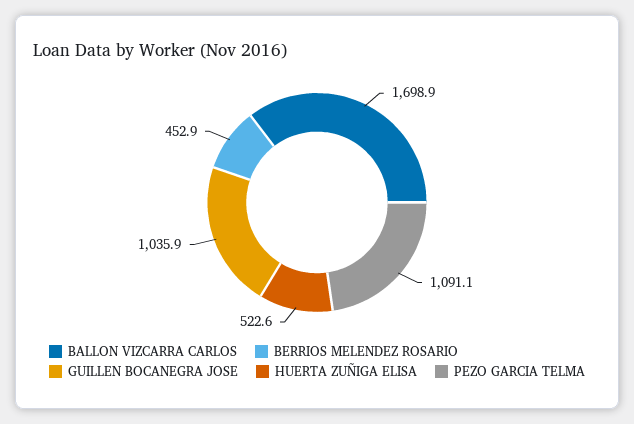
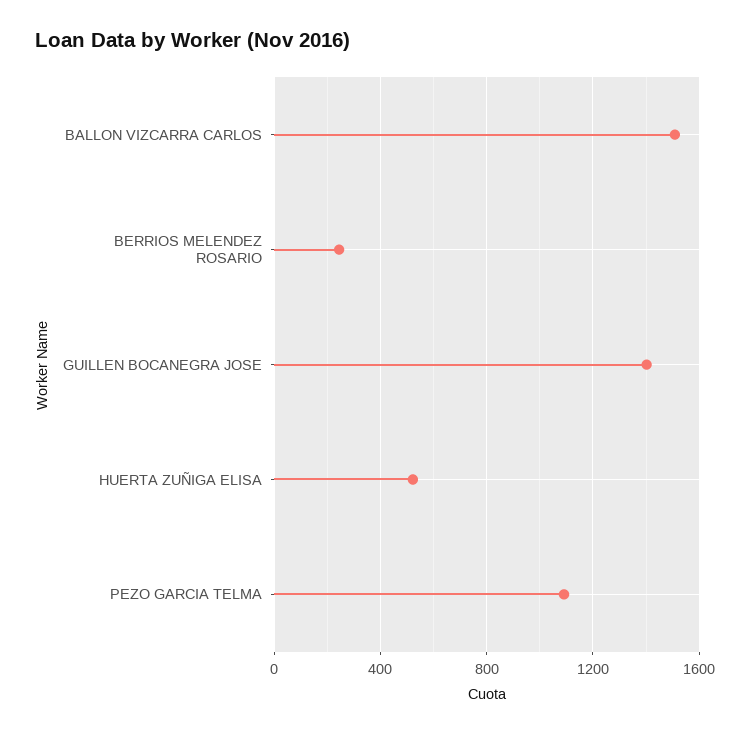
  {
-   "BALLON VIZCARRA CARLOS": 1698.9,
+   "BALLON VIZCARRA CARLOS": 1500,
-   "BERRIOS MELENDEZ ROSARIO": 452.9,
+   "BERRIOS MELENDEZ ROSARIO": 250,
-   "GUILLEN BOCANEGRA JOSE": 1035.9,
+   "GUILLEN BOCANEGRA JOSE": 1400,
    "HUERTA ZUÑIGA ELISA": 522.6,
    "PEZO GARCIA TELMA": 1091.1
  }

